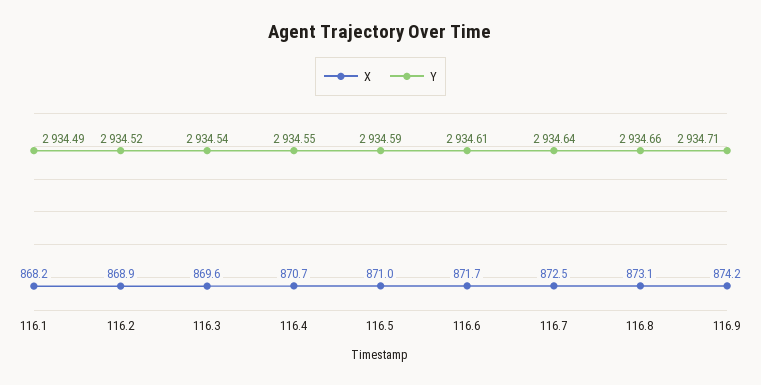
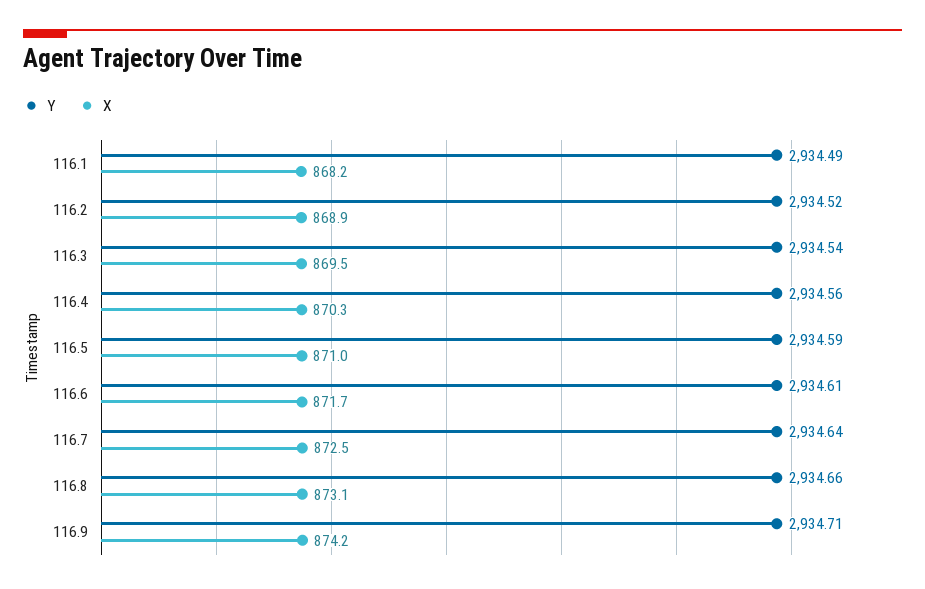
  {
    "X": {
      "116.1": 868.2,
      "116.2": 868.9,
-     "116.3": 869.6,
+     "116.3": 869.5,
-     "116.4": 870.7,
+     "116.4": 870.3,
      "116.5": 871,
      "116.6": 871.7,
      "116.7": 872.5,
      "116.8": 873.1,
      "116.9": 874.2
    },
    "Y": {
      "116.1": 2934.49,
      "116.2": 2934.52,
      "116.3": 2934.54,
-     "116.4": 2934.55,
+     "116.4": 2934.56,
      "116.5": 2934.59,
      "116.6": 2934.61,
      "116.7": 2934.64,
      "116.8": 2934.66,
      "116.9": 2934.71
    }
  }

